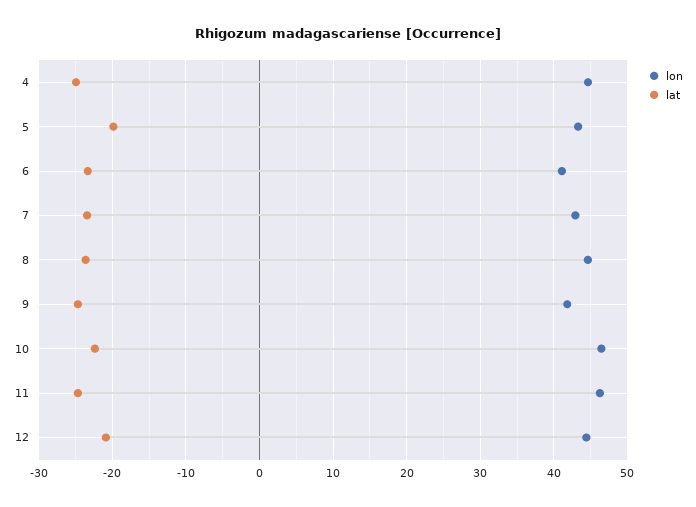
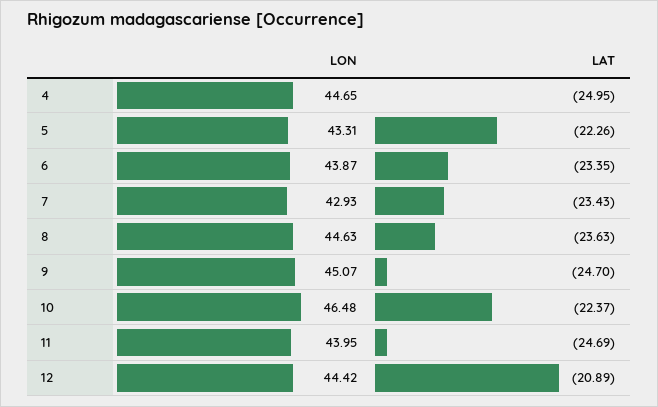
  {
    "lon": {
      "4": 44.65,
      "5": 43.31,
-     "6": 41,
+     "6": 43.87,
      "7": 42.93,
      "8": 44.63,
-     "9": 42,
+     "9": 45.07,
      "10": 46.48,
-     "11": 46,
+     "11": 43.95,
      "12": 44.42
    },
    "lat": {
      "4": -24.95,
-     "5": -20,
+     "5": -22.26,
      "6": -23.35,
      "7": -23.43,
      "8": -23.63,
      "9": -24.7,
      "10": -22.37,
      "11": -24.69,
      "12": -20.89
    }
  }

